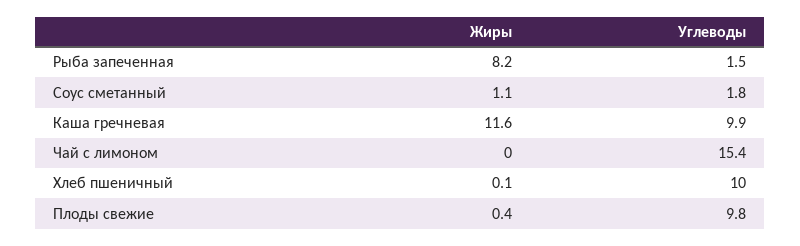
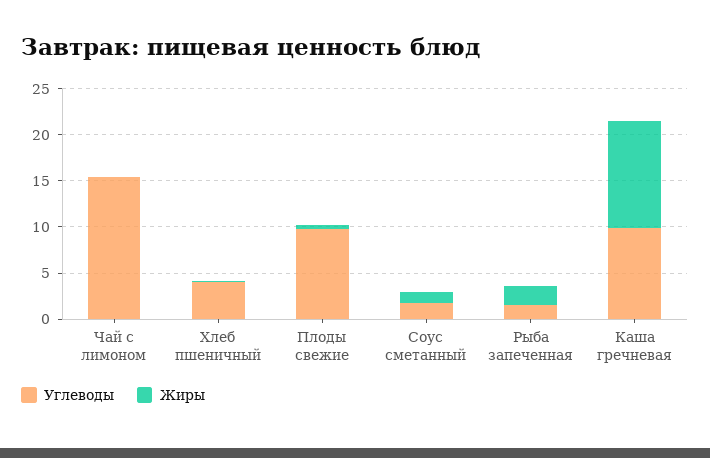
  {
    "Жиры": {
-     "Рыба запеченная": 8.2,
+     "Рыба запеченная": 2,
      "Соус сметанный": 1.1,
      "Каша гречневая": 11.6,
      "Чай с лимоном": 0,
      "Хлеб пшеничный": 0.1,
      "Плоды свежие": 0.4
    },
    "Углеводы": {
      "Рыба запеченная": 1.5,
      "Соус сметанный": 1.8,
      "Каша гречневая": 9.9,
      "Чай с лимоном": 15.4,
-     "Хлеб пшеничный": 10,
+     "Хлеб пшеничный": 4,
      "Плоды свежие": 9.8
    }
  }

